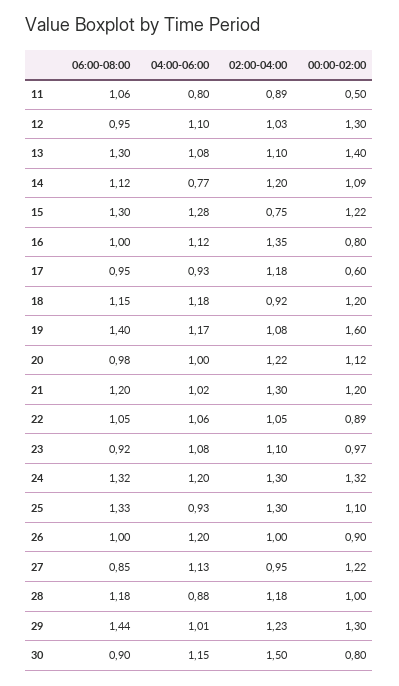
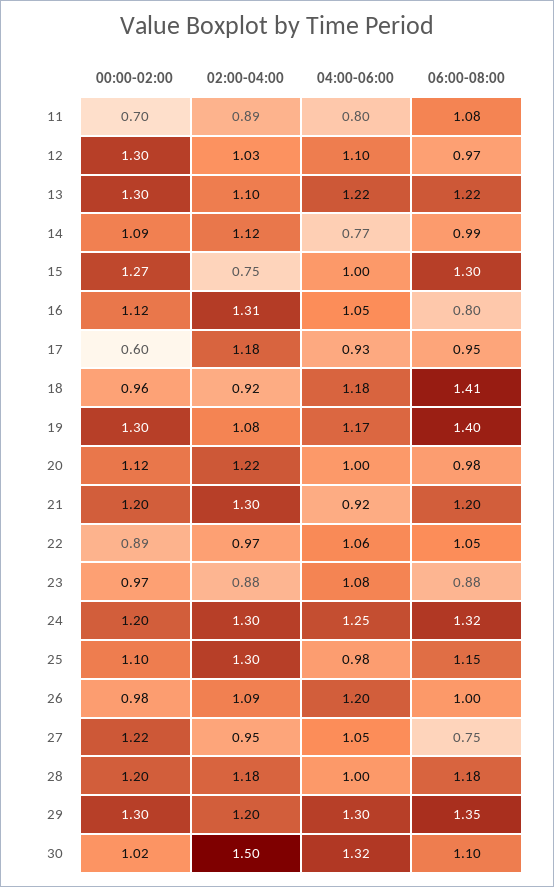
  {
    "06:00-08:00": {
-     "11": 1.06,
+     "11": 1.08,
-     "12": 0.95,
+     "12": 0.97,
-     "13": 1.3,
+     "13": 1.22,
-     "14": 1.12,
+     "14": 0.99,
      "15": 1.3,
-     "16": 1,
+     "16": 0.8,
      "17": 0.95,
-     "18": 1.15,
+     "18": 1.41,
      "19": 1.4,
      "20": 0.98,
      "21": 1.2,
      "22": 1.05,
-     "23": 0.92,
+     "23": 0.88,
      "24": 1.32,
-     "25": 1.33,
+     "25": 1.15,
      "26": 1,
-     "27": 0.85,
+     "27": 0.75,
      "28": 1.18,
-     "29": 1.44,
+     "29": 1.35,
-     "30": 0.9
+     "30": 1.1
    },
    "04:00-06:00": {
      "11": 0.8,
      "12": 1.1,
-     "13": 1.08,
+     "13": 1.22,
      "14": 0.77,
-     "15": 1.28,
+     "15": 1,
-     "16": 1.12,
+     "16": 1.05,
      "17": 0.93,
      "18": 1.18,
      "19": 1.17,
      "20": 1,
-     "21": 1.02,
+     "21": 0.92,
      "22": 1.06,
      "23": 1.08,
-     "24": 1.2,
+     "24": 1.25,
-     "25": 0.93,
+     "25": 0.98,
      "26": 1.2,
-     "27": 1.13,
+     "27": 1.05,
-     "28": 0.88,
+     "28": 1,
-     "29": 1.01,
+     "29": 1.3,
-     "30": 1.15
+     "30": 1.32
    },
    "02:00-04:00": {
      "11": 0.89,
      "12": 1.03,
      "13": 1.1,
-     "14": 1.2,
+     "14": 1.12,
      "15": 0.75,
-     "16": 1.35,
+     "16": 1.31,
      "17": 1.18,
      "18": 0.92,
      "19": 1.08,
      "20": 1.22,
      "21": 1.3,
-     "22": 1.05,
+     "22": 0.97,
-     "23": 1.1,
+     "23": 0.88,
      "24": 1.3,
      "25": 1.3,
-     "26": 1,
+     "26": 1.09,
      "27": 0.95,
      "28": 1.18,
-     "29": 1.23,
+     "29": 1.2,
      "30": 1.5
    },
    "00:00-02:00": {
-     "11": 0.5,
+     "11": 0.7,
      "12": 1.3,
-     "13": 1.4,
+     "13": 1.3,
      "14": 1.09,
-     "15": 1.22,
+     "15": 1.27,
-     "16": 0.8,
+     "16": 1.12,
      "17": 0.6,
-     "18": 1.2,
+     "18": 0.96,
-     "19": 1.6,
+     "19": 1.3,
      "20": 1.12,
      "21": 1.2,
      "22": 0.89,
      "23": 0.97,
-     "24": 1.32,
+     "24": 1.2,
      "25": 1.1,
-     "26": 0.9,
+     "26": 0.98,
      "27": 1.22,
-     "28": 1,
+     "28": 1.2,
      "29": 1.3,
-     "30": 0.8
+     "30": 1.02
    }
  }

